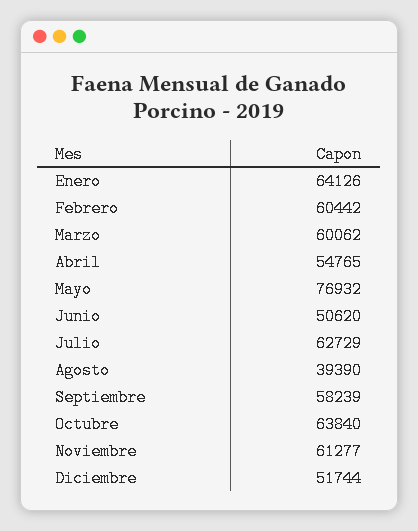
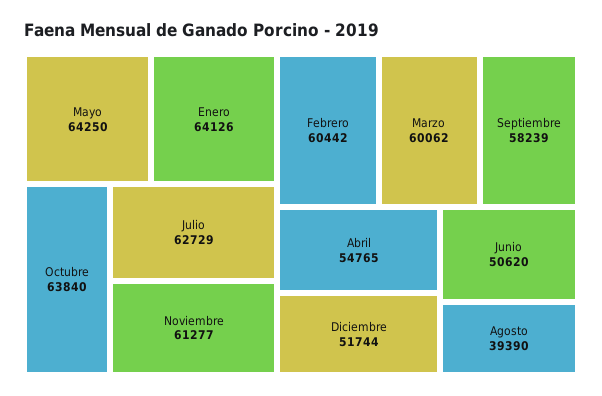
  {
    "Enero": 64126,
    "Febrero": 60442,
    "Marzo": 60062,
    "Abril": 54765,
-   "Mayo": 76932,
+   "Mayo": 64250,
    "Junio": 50620,
    "Julio": 62729,
    "Agosto": 39390,
    "Septiembre": 58239,
    "Octubre": 63840,
    "Noviembre": 61277,
    "Diciembre": 51744
  }

